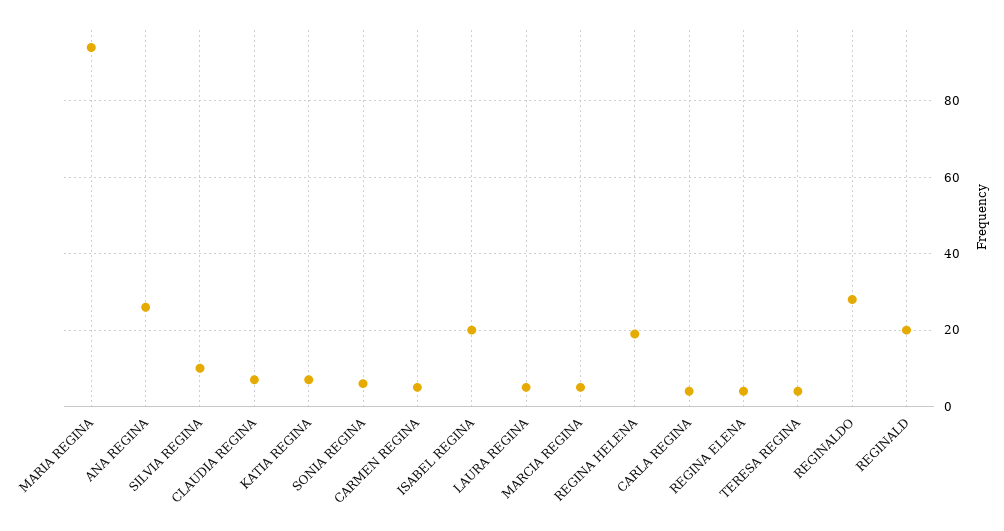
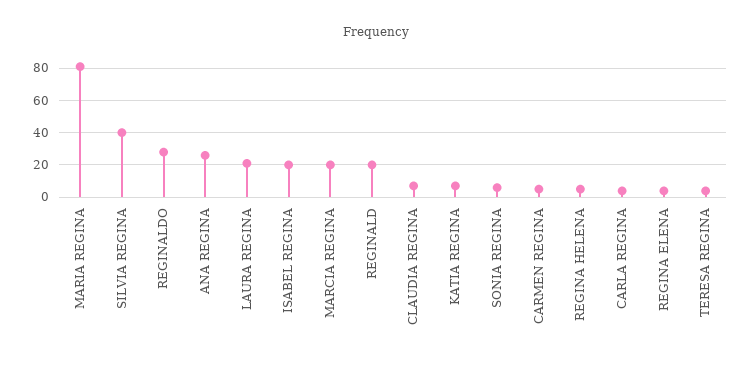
  {
-   "MARIA REGINA": 95,
+   "MARIA REGINA": 80,
    "ANA REGINA": 25,
-   "SILVIA REGINA": 10,
+   "SILVIA REGINA": 40,
    "CLAUDIA REGINA": 5,
    "KATIA REGINA": 5,
    "SONIA REGINA": 5,
    "CARMEN REGINA": 5,
    "ISABEL REGINA": 20,
-   "LAURA REGINA": 5,
+   "LAURA REGINA": 20,
-   "MARCIA REGINA": 5,
+   "MARCIA REGINA": 20,
-   "REGINA HELENA": 20,
+   "REGINA HELENA": 5,
    "CARLA REGINA": 5,
    "REGINA ELENA": 5,
    "TERESA REGINA": 5,
    "REGINALDO": 30,
    "REGINALD": 20
  }

